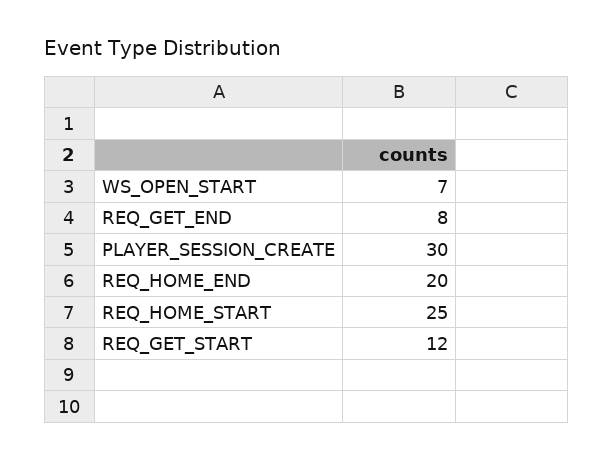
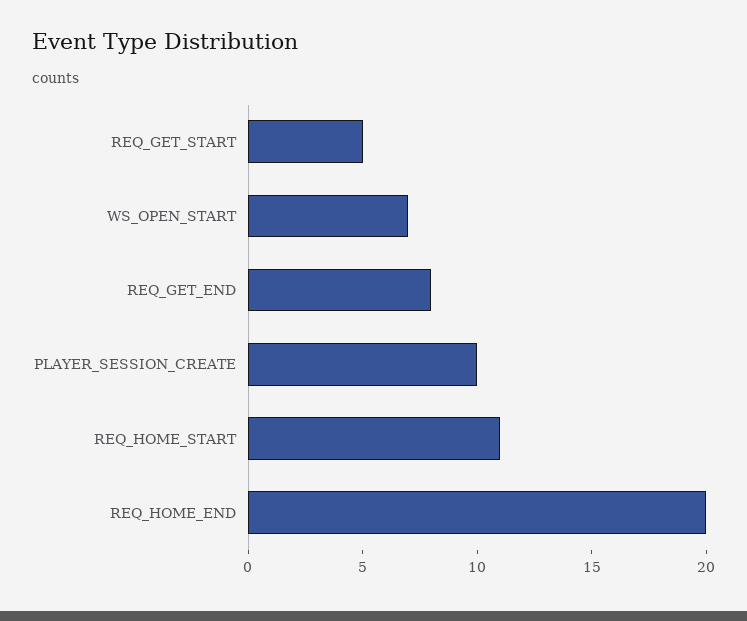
  {
    "WS_OPEN_START": 7,
    "REQ_GET_END": 8,
-   "PLAYER_SESSION_CREATE": 30,
+   "PLAYER_SESSION_CREATE": 10,
    "REQ_HOME_END": 20,
-   "REQ_HOME_START": 25,
+   "REQ_HOME_START": 11,
-   "REQ_GET_START": 12
+   "REQ_GET_START": 5
  }

